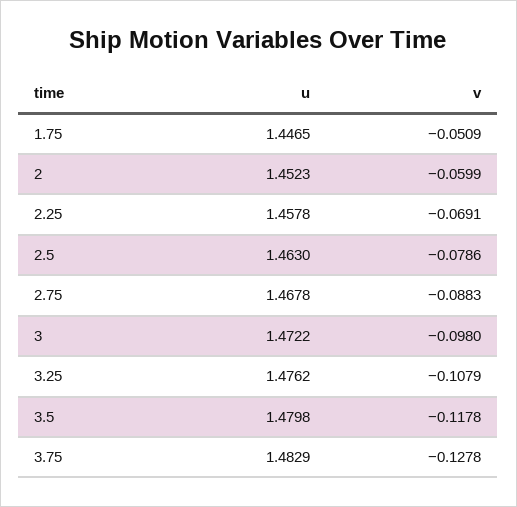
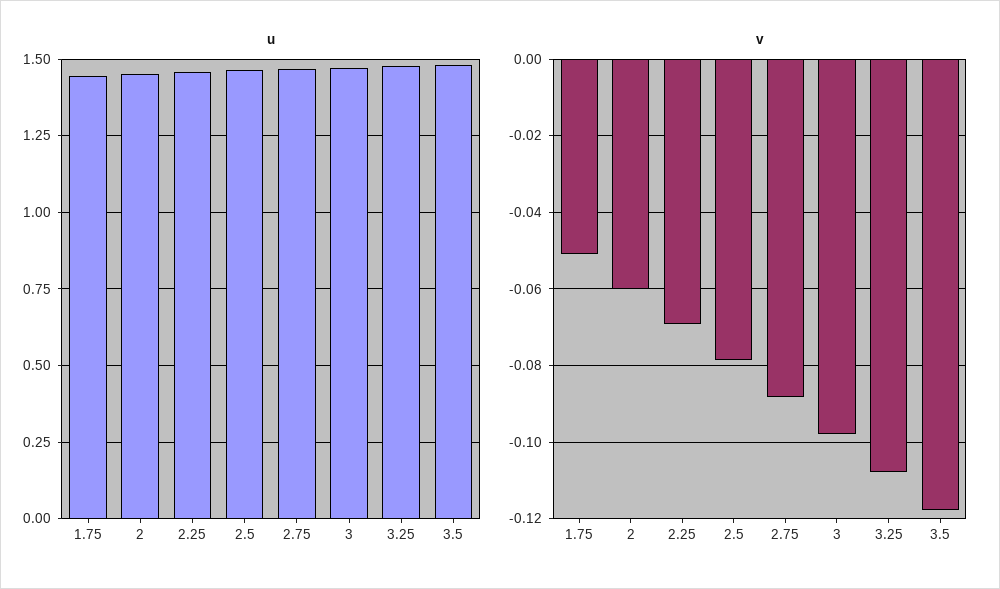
  {
    "u": {
      "1.75": 1.4465,
      "2": 1.4523,
      "2.25": 1.4578,
      "2.5": 1.463,
      "2.75": 1.4678,
      "3": 1.4722,
      "3.25": 1.4762,
-     "3.5": 1.4798,
+     "3.5": 1.4798
-     "3.75": 1.4829
    },
    "v": {
      "1.75": -0.0509,
      "2": -0.0599,
      "2.25": -0.0691,
      "2.5": -0.0786,
      "2.75": -0.0883,
      "3": -0.098,
      "3.25": -0.1079,
-     "3.5": -0.1178,
+     "3.5": -0.1178
-     "3.75": -0.1278
    }
  }

